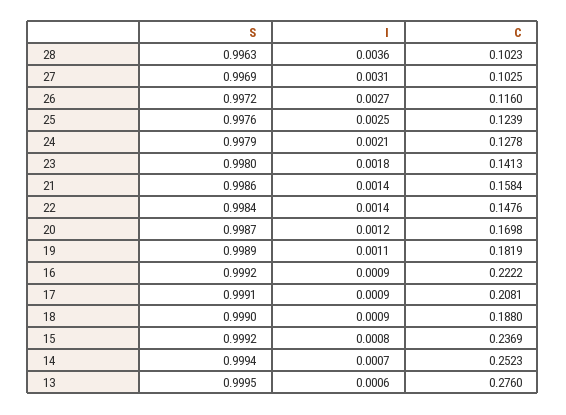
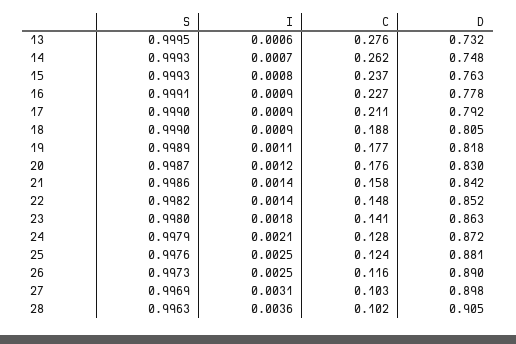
  {
    "S": {
      "28": 0.9963,
      "27": 0.9969,
-     "26": 0.9972,
+     "26": 0.9973,
      "25": 0.9976,
      "24": 0.9979,
      "23": 0.998,
      "21": 0.9986,
-     "22": 0.9984,
+     "22": 0.9982,
      "20": 0.9987,
      "19": 0.9989,
-     "16": 0.9992,
+     "16": 0.9991,
-     "17": 0.9991,
+     "17": 0.999,
      "18": 0.999,
-     "15": 0.9992,
+     "15": 0.9993,
-     "14": 0.9994,
+     "14": 0.9993,
      "13": 0.9995
    },
    "I": {
      "28": 0.0036,
      "27": 0.0031,
-     "26": 0.0027,
+     "26": 0.0025,
      "25": 0.0025,
      "24": 0.0021,
      "23": 0.0018,
      "21": 0.0014,
      "22": 0.0014,
      "20": 0.0012,
      "19": 0.0011,
      "16": 0.0009,
      "17": 0.0009,
      "18": 0.0009,
      "15": 0.0008,
      "14": 0.0007,
      "13": 0.0006
    },
    "C": {
      "28": 0.1023,
      "27": 0.1025,
      "26": 0.116,
      "25": 0.1239,
      "24": 0.1278,
      "23": 0.1413,
      "21": 0.1584,
      "22": 0.1476,
-     "20": 0.1698,
+     "20": 0.176,
-     "19": 0.1819,
+     "19": 0.177,
-     "16": 0.2222,
+     "16": 0.227,
-     "17": 0.2081,
+     "17": 0.211,
      "18": 0.188,
      "15": 0.2369,
-     "14": 0.2523,
+     "14": 0.262,
      "13": 0.276
-   }
+   },
+   "D": {
+     "13": 0.732,
+     "14": 0.748,
+     "15": 0.763,
+     "16": 0.778,
+     "17": 0.792,
+     "18": 0.805,
+     "19": 0.818,
+     "20": 0.83,
+     "21": 0.842,
+     "22": 0.852,
+     "23": 0.863,
+     "24": 0.872,
+     "25": 0.881,
+     "26": 0.89,
+     "27": 0.898,
+     "28": 0.905
+   }
  }

